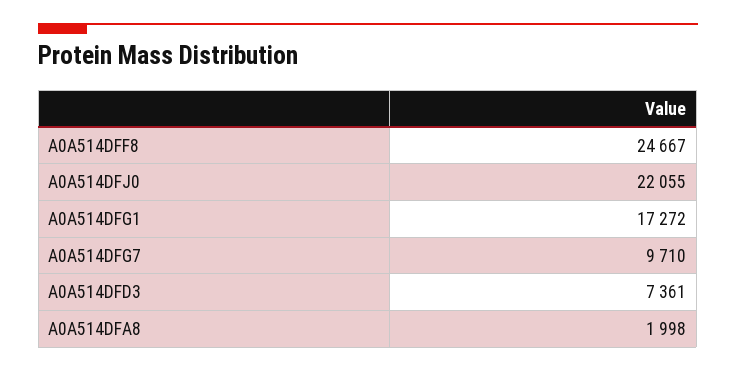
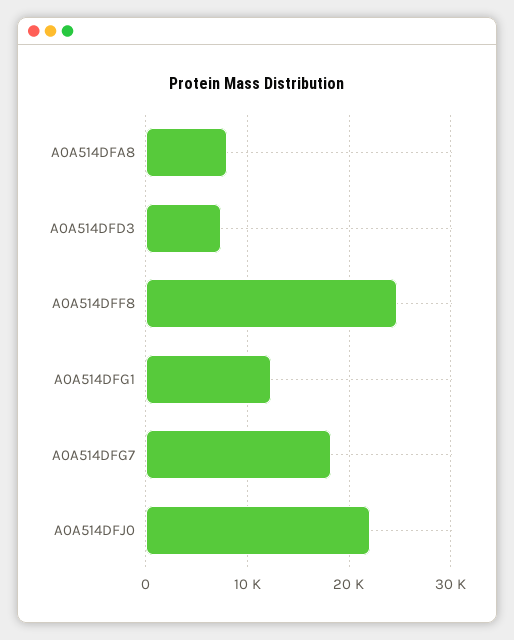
  {
    "A0A514DFF8": 24667,
    "A0A514DFJ0": 22055,
-   "A0A514DFG1": 17272,
+   "A0A514DFG1": 12000,
-   "A0A514DFG7": 9710,
+   "A0A514DFG7": 18000,
    "A0A514DFD3": 7361,
-   "A0A514DFA8": 1998
+   "A0A514DFA8": 8000
  }

